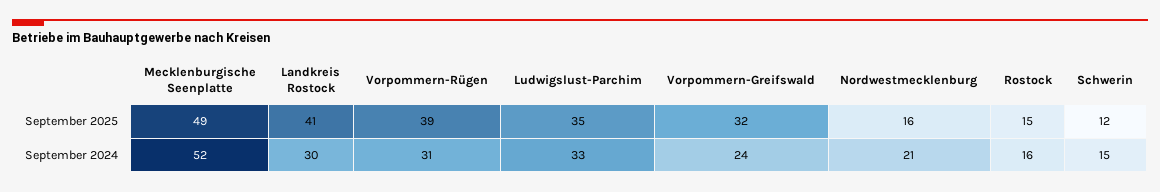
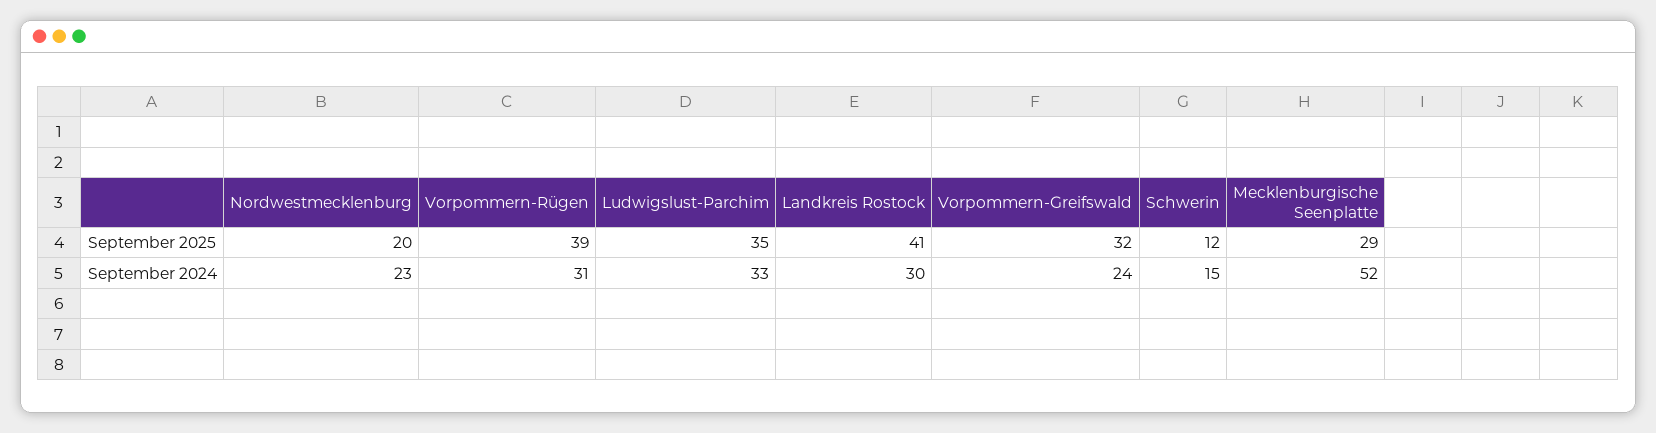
  {
    "Mecklenburgische Seenplatte": {
-     "September 2025": 49,
+     "September 2025": 29,
      "September 2024": 52
    },
    "Landkreis Rostock": {
      "September 2025": 41,
      "September 2024": 30
    },
    "Vorpommern-Rügen": {
      "September 2025": 39,
      "September 2024": 31
    },
    "Ludwigslust-Parchim": {
      "September 2025": 35,
      "September 2024": 33
    },
    "Vorpommern-Greifswald": {
      "September 2025": 32,
      "September 2024": 24
    },
    "Nordwestmecklenburg": {
-     "September 2025": 16,
+     "September 2025": 20,
-     "September 2024": 21
+     "September 2024": 23
    },
-   "Rostock": {
-     "September 2025": 15,
-     "September 2024": 16
-   },
    "Schwerin": {
      "September 2025": 12,
      "September 2024": 15
    }
  }

